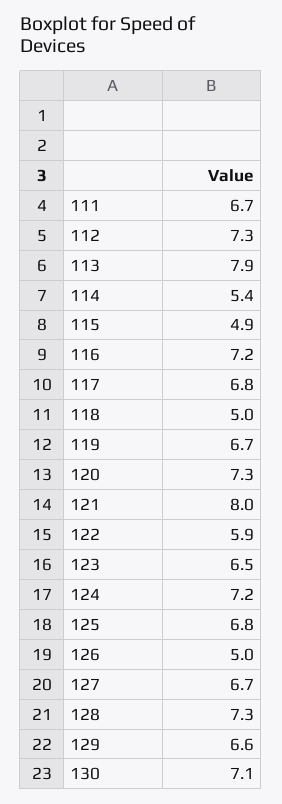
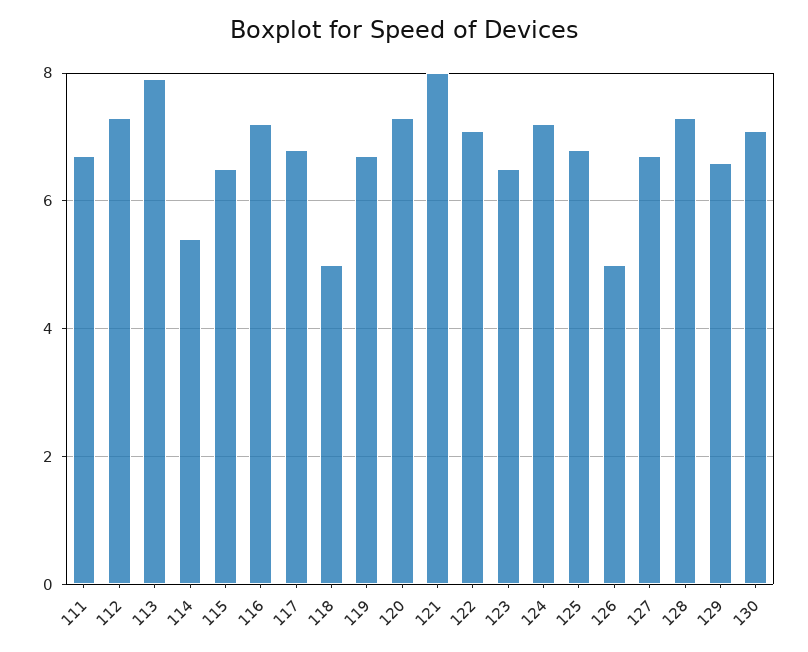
  {
    "111": 6.7,
    "112": 7.3,
    "113": 7.9,
    "114": 5.4,
-   "115": 4.9,
+   "115": 6.5,
    "116": 7.2,
    "117": 6.8,
    "118": 5,
    "119": 6.7,
    "120": 7.3,
    "121": 8,
-   "122": 5.9,
+   "122": 7,
    "123": 6.5,
    "124": 7.2,
    "125": 6.8,
    "126": 5,
    "127": 6.7,
    "128": 7.3,
    "129": 6.6,
    "130": 7.1
  }

